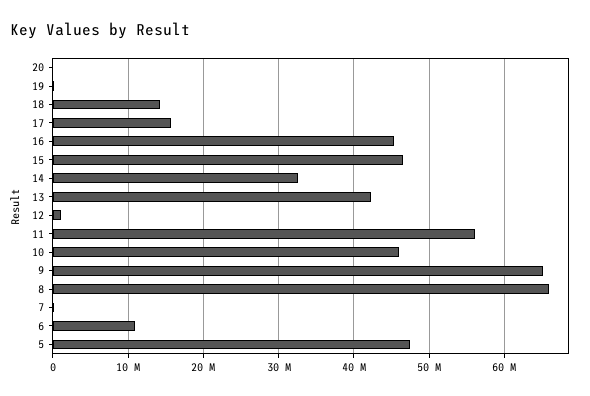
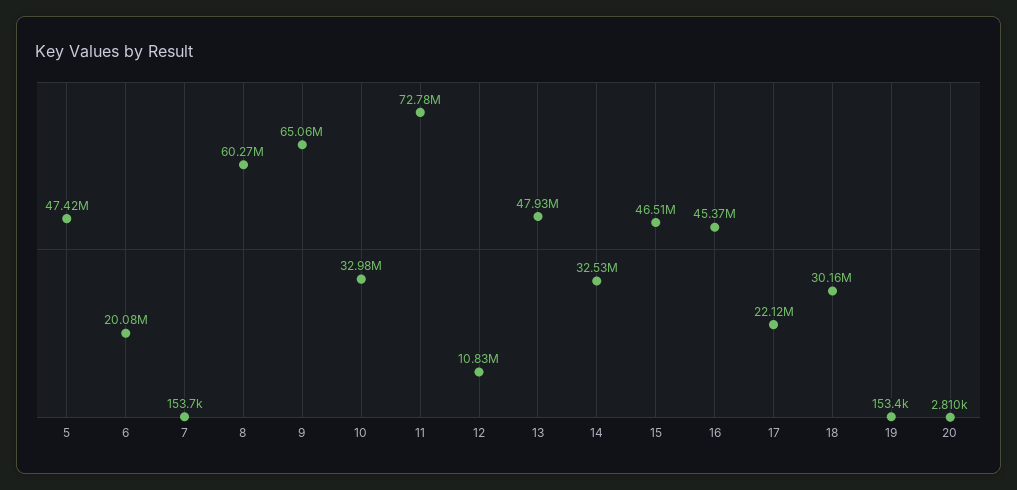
  {
    "20": 2810,
    "19": 153400,
-   "18": 14000000,
+   "18": 30160000,
-   "17": 16000000,
+   "17": 22120000,
    "16": 45370000,
    "15": 46510000,
    "14": 32530000,
-   "13": 42000000,
+   "13": 47930000,
-   "12": 1000000,
+   "12": 10830000,
-   "11": 56000000,
+   "11": 72780000,
-   "10": 46000000,
+   "10": 32980000,
    "9": 65060000,
-   "8": 66000000,
+   "8": 60270000,
    "7": 153700,
-   "6": 11000000,
+   "6": 20080000,
    "5": 47420000
  }

